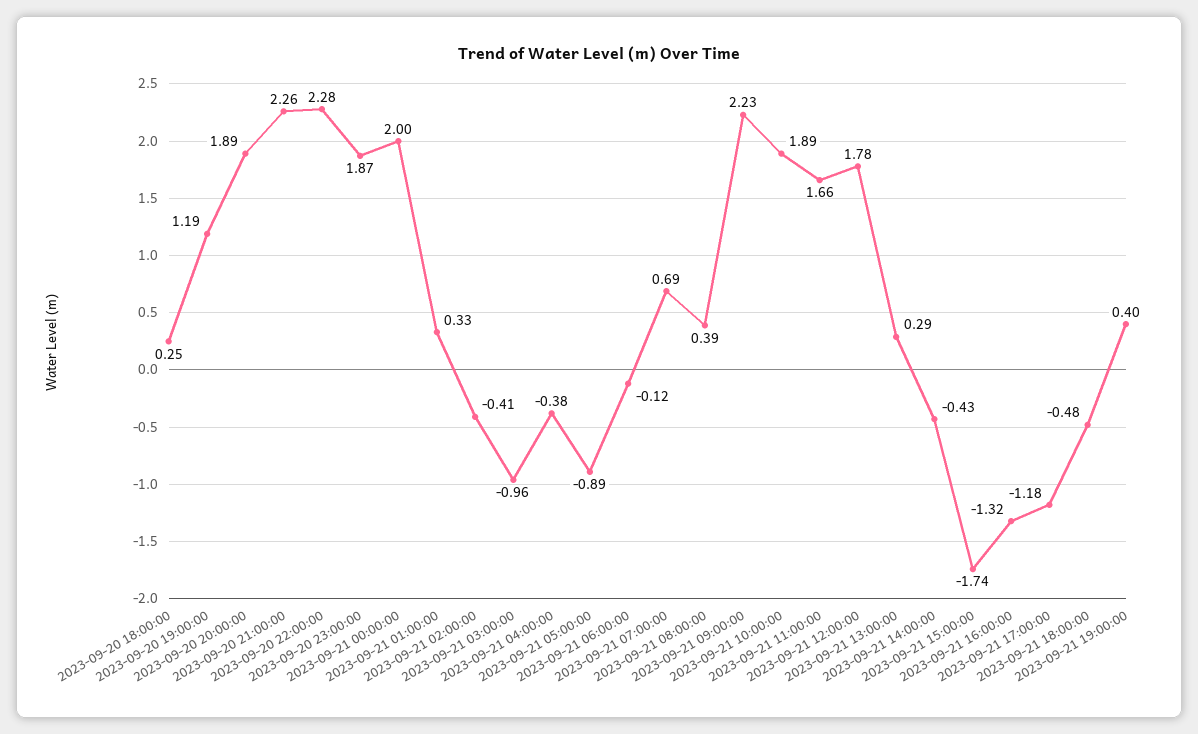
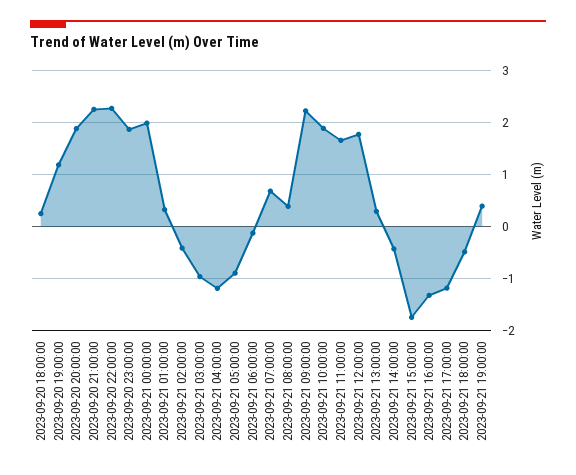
  {
    "2023-09-20 18:00:00": 0.25,
    "2023-09-20 19:00:00": 1.19,
    "2023-09-20 20:00:00": 1.89,
    "2023-09-20 21:00:00": 2.26,
    "2023-09-20 22:00:00": 2.28,
    "2023-09-20 23:00:00": 1.87,
    "2023-09-21 00:00:00": 2,
    "2023-09-21 01:00:00": 0.33,
    "2023-09-21 02:00:00": -0.41,
    "2023-09-21 03:00:00": -0.96,
-   "2023-09-21 04:00:00": -0.38,
+   "2023-09-21 04:00:00": -1.2,
    "2023-09-21 05:00:00": -0.89,
    "2023-09-21 06:00:00": -0.12,
    "2023-09-21 07:00:00": 0.69,
    "2023-09-21 08:00:00": 0.39,
    "2023-09-21 09:00:00": 2.23,
    "2023-09-21 10:00:00": 1.89,
    "2023-09-21 11:00:00": 1.66,
    "2023-09-21 12:00:00": 1.78,
    "2023-09-21 13:00:00": 0.29,
    "2023-09-21 14:00:00": -0.43,
    "2023-09-21 15:00:00": -1.74,
    "2023-09-21 16:00:00": -1.32,
    "2023-09-21 17:00:00": -1.18,
    "2023-09-21 18:00:00": -0.48,
    "2023-09-21 19:00:00": 0.4
  }

